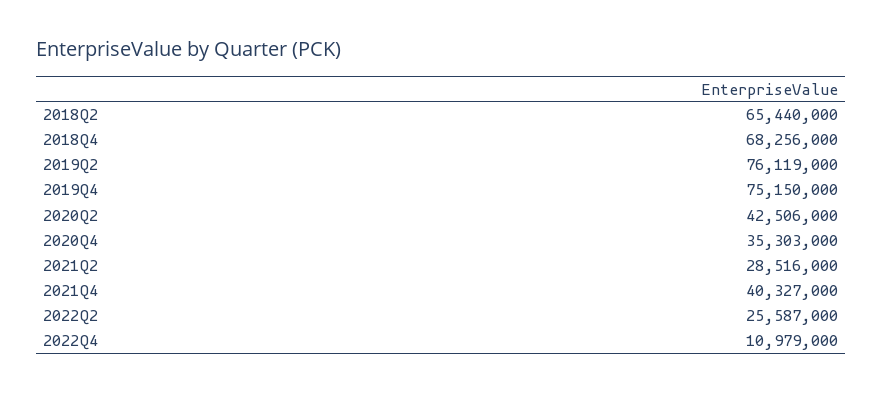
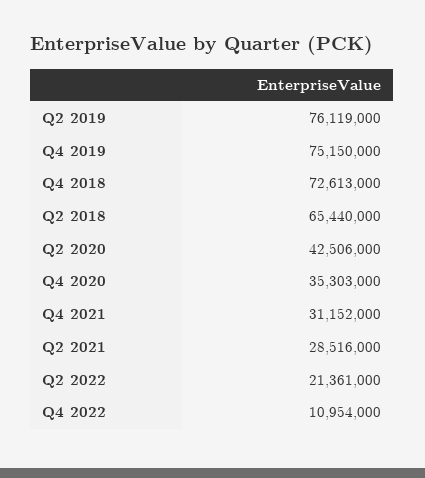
  {
    "2018Q2": 65440000,
-   "2018Q4": 68256000,
+   "2018Q4": 72613000,
    "2019Q2": 76119000,
    "2019Q4": 75150000,
    "2020Q2": 42506000,
    "2020Q4": 35303000,
    "2021Q2": 28516000,
-   "2021Q4": 40327000,
+   "2021Q4": 31152000,
-   "2022Q2": 25587000,
+   "2022Q2": 21361000,
-   "2022Q4": 10979000
+   "2022Q4": 10954000
  }

